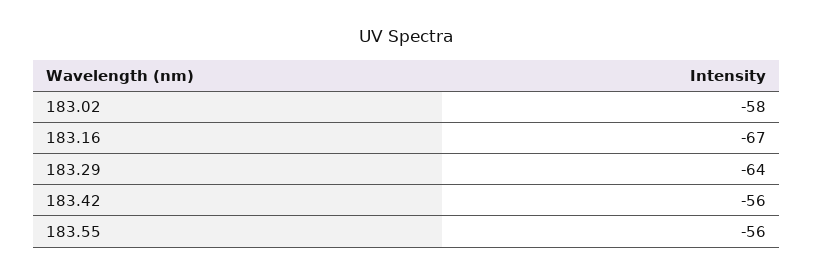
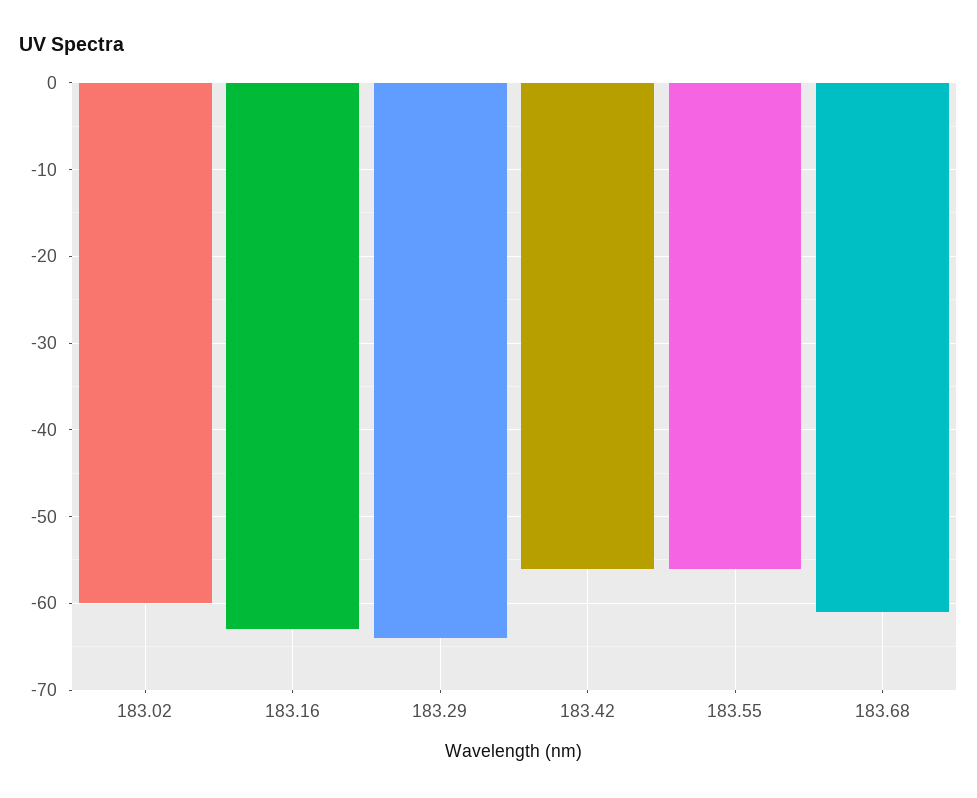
  {
-   "183.02": -58,
+   "183.02": -60,
-   "183.16": -67,
+   "183.16": -63,
    "183.29": -64,
    "183.42": -56,
-   "183.55": -56
+   "183.55": -56,
+   "183.68": -61
  }

